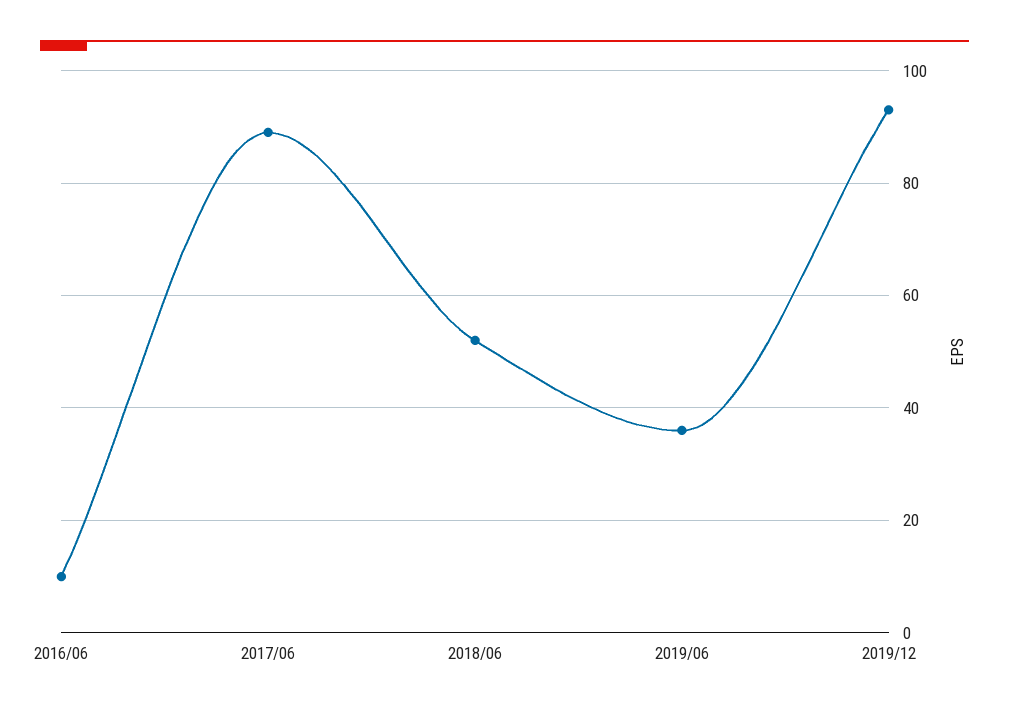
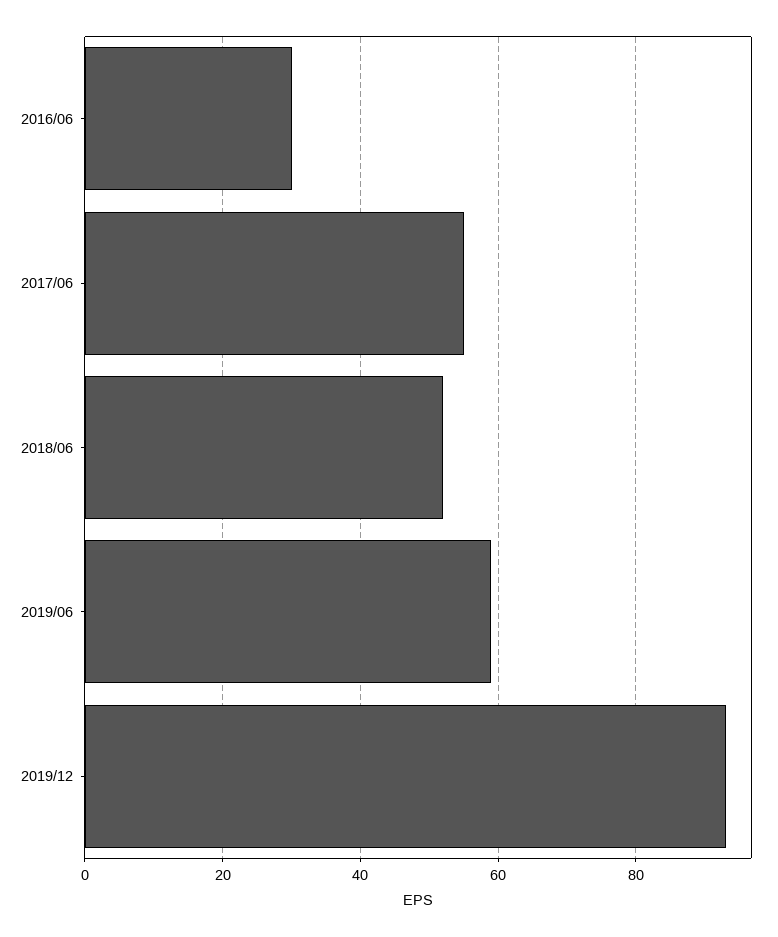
  {
-   "2016/06": 10,
+   "2016/06": 30,
-   "2017/06": 90,
+   "2017/06": 55,
    "2018/06": 50,
-   "2019/06": 35,
+   "2019/06": 60,
    "2019/12": 95
  }

